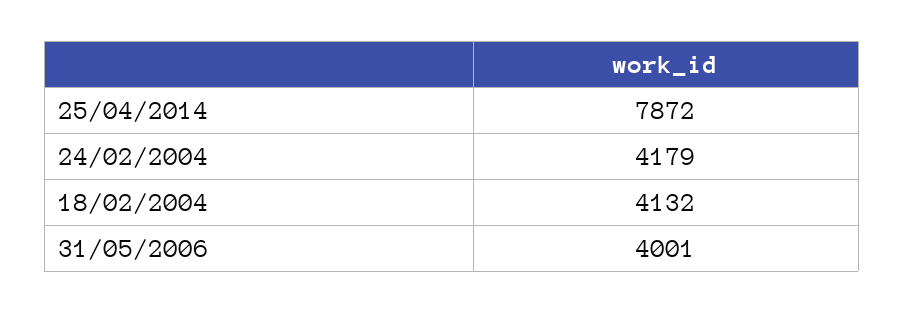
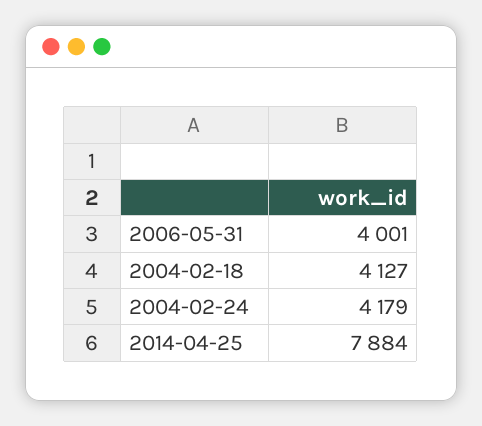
  {
-   "25/04/2014": 7872,
+   "25/04/2014": 7884,
    "24/02/2004": 4179,
-   "18/02/2004": 4132,
+   "18/02/2004": 4127,
    "31/05/2006": 4001
  }

